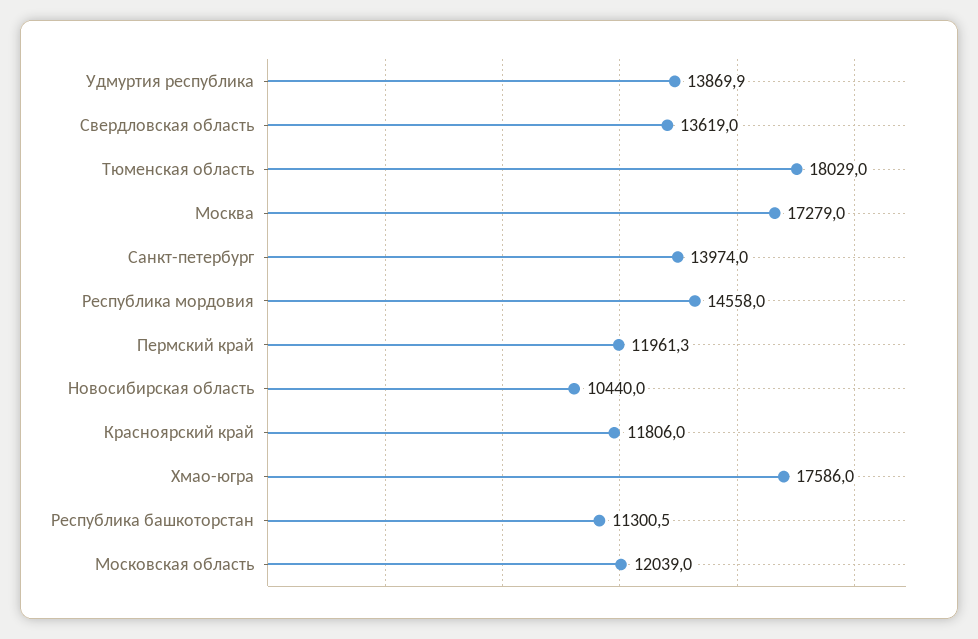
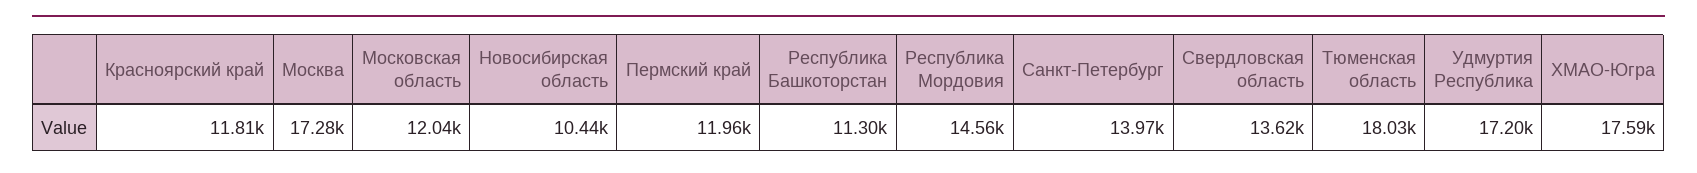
  {
-   "Удмуртия республика": 13869.9,
+   "Удмуртия республика": 17200,
    "Свердловская область": 13619,
    "Тюменская область": 18029,
    "Москва": 17279,
    "Санкт-петербург": 13974,
    "Республика мордовия": 14558,
    "Пермский край": 11961.3,
    "Новосибирская область": 10440,
    "Красноярский край": 11806,
    "Хмао-югра": 17586,
    "Республика башкоторстан": 11300.5,
    "Московская область": 12039
  }

